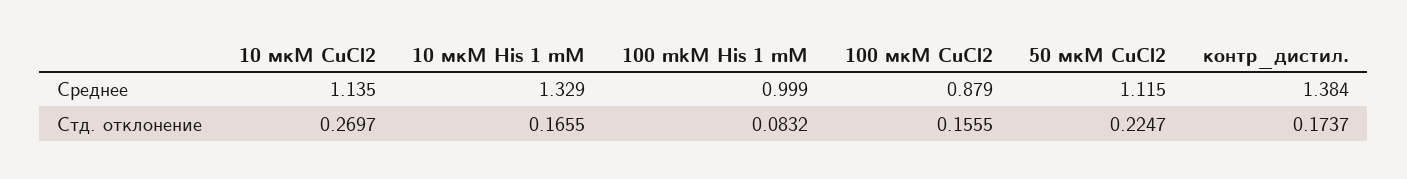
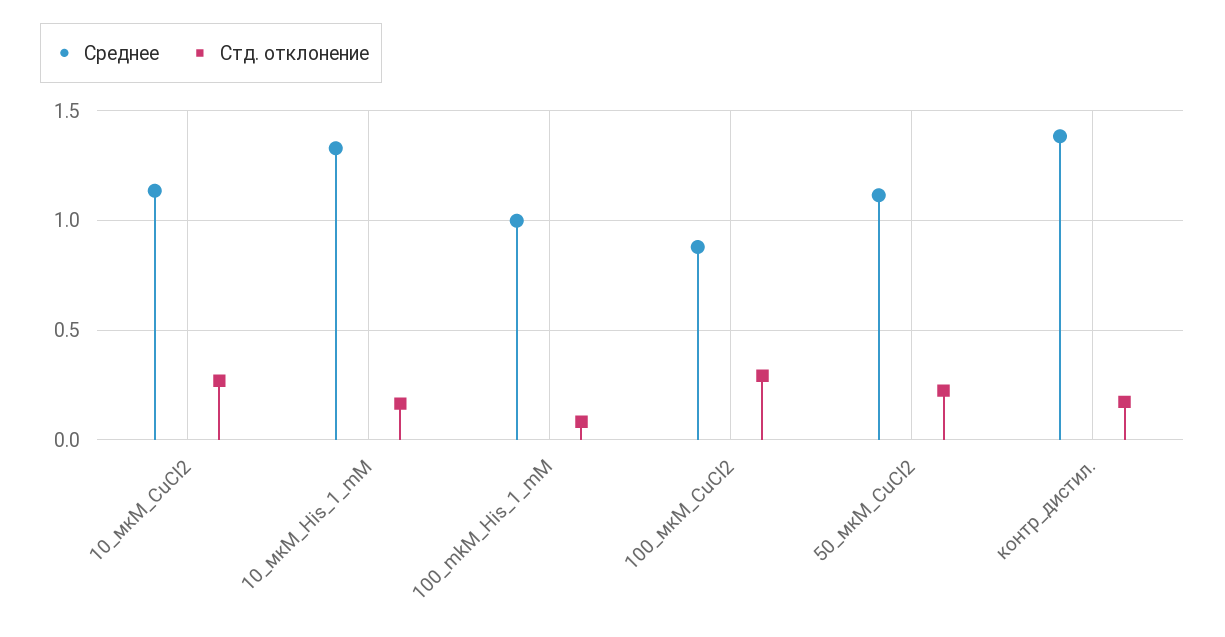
  {
    "Среднее": {
      "10 мкМ CuCl2": 1.135,
      "10 мкМ His 1 mM": 1.329,
      "100 mkM His 1 mM": 0.999,
      "100 мкМ CuCl2": 0.879,
      "50 мкМ CuCl2": 1.115,
      "контр_дистил.": 1.384
    },
    "Стд. отклонение": {
      "10 мкМ CuCl2": 0.2697,
      "10 мкМ His 1 mM": 0.1655,
      "100 mkM His 1 mM": 0.0832,
-     "100 мкМ CuCl2": 0.1555,
+     "100 мкМ CuCl2": 0.3,
      "50 мкМ CuCl2": 0.2247,
      "контр_дистил.": 0.1737
    }
  }

